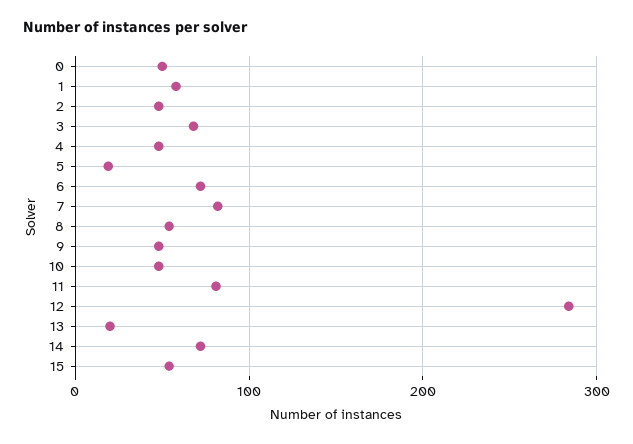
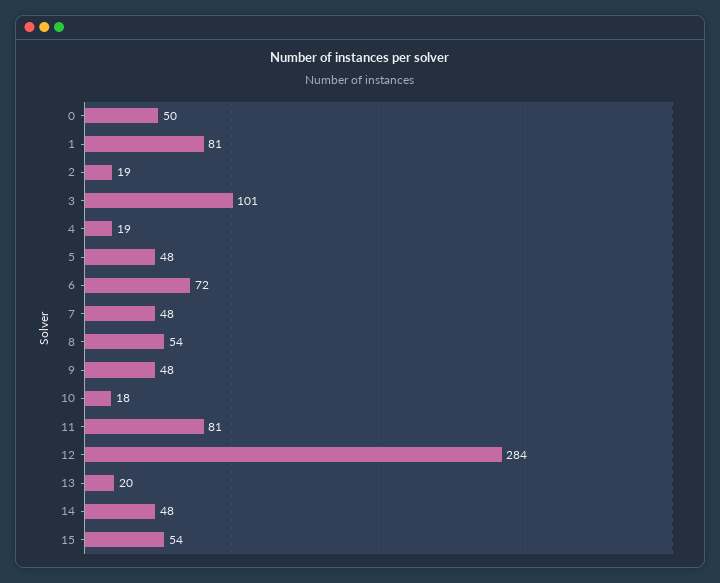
  {
    "0": 50,
-   "1": 60,
+   "1": 81,
-   "2": 50,
+   "2": 19,
-   "3": 70,
+   "3": 101,
-   "4": 50,
+   "4": 19,
-   "5": 20,
+   "5": 48,
    "6": 72,
-   "7": 80,
+   "7": 48,
    "8": 54,
    "9": 48,
-   "10": 50,
+   "10": 18,
    "11": 81,
    "12": 284,
    "13": 20,
-   "14": 70,
+   "14": 48,
    "15": 54
  }

